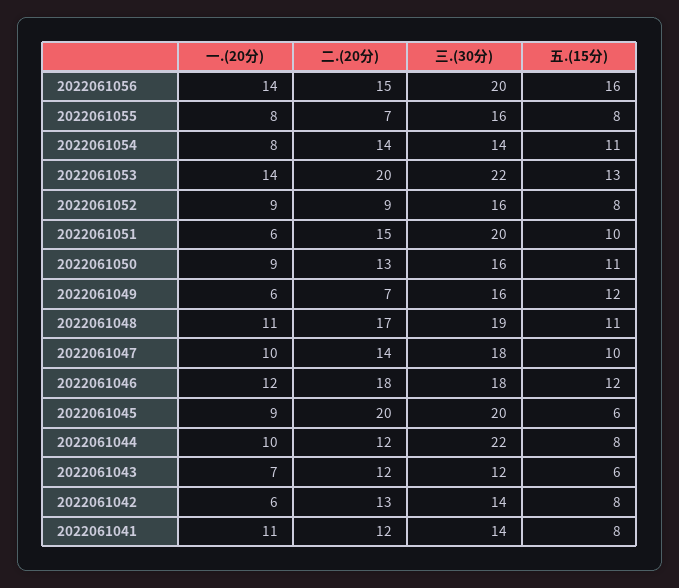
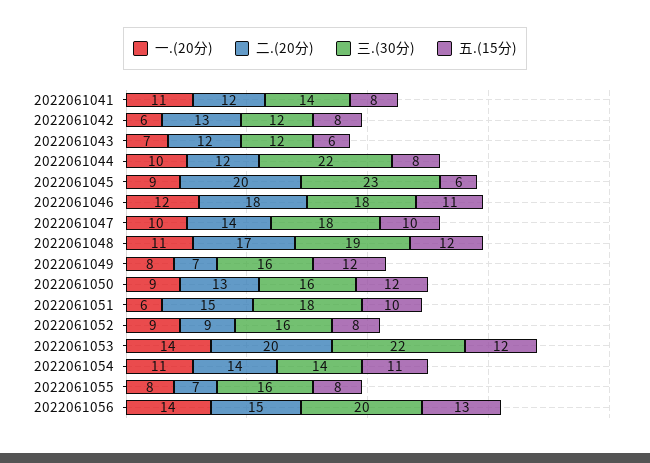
  {
    "一.(20分)": {
      "2022061056": 14,
      "2022061055": 8,
-     "2022061054": 8,
+     "2022061054": 11,
      "2022061053": 14,
      "2022061052": 9,
      "2022061051": 6,
      "2022061050": 9,
-     "2022061049": 6,
+     "2022061049": 8,
      "2022061048": 11,
      "2022061047": 10,
      "2022061046": 12,
      "2022061045": 9,
      "2022061044": 10,
      "2022061043": 7,
      "2022061042": 6,
      "2022061041": 11
    },
    "二.(20分)": {
      "2022061056": 15,
      "2022061055": 7,
      "2022061054": 14,
      "2022061053": 20,
      "2022061052": 9,
      "2022061051": 15,
      "2022061050": 13,
      "2022061049": 7,
      "2022061048": 17,
      "2022061047": 14,
      "2022061046": 18,
      "2022061045": 20,
      "2022061044": 12,
      "2022061043": 12,
      "2022061042": 13,
      "2022061041": 12
    },
    "三.(30分)": {
      "2022061056": 20,
      "2022061055": 16,
      "2022061054": 14,
      "2022061053": 22,
      "2022061052": 16,
-     "2022061051": 20,
+     "2022061051": 18,
      "2022061050": 16,
      "2022061049": 16,
      "2022061048": 19,
      "2022061047": 18,
      "2022061046": 18,
-     "2022061045": 20,
+     "2022061045": 23,
      "2022061044": 22,
      "2022061043": 12,
-     "2022061042": 14,
+     "2022061042": 12,
      "2022061041": 14
    },
    "五.(15分)": {
-     "2022061056": 16,
+     "2022061056": 13,
      "2022061055": 8,
      "2022061054": 11,
-     "2022061053": 13,
+     "2022061053": 12,
      "2022061052": 8,
      "2022061051": 10,
-     "2022061050": 11,
+     "2022061050": 12,
      "2022061049": 12,
-     "2022061048": 11,
+     "2022061048": 12,
      "2022061047": 10,
-     "2022061046": 12,
+     "2022061046": 11,
      "2022061045": 6,
      "2022061044": 8,
      "2022061043": 6,
      "2022061042": 8,
      "2022061041": 8
    }
  }

